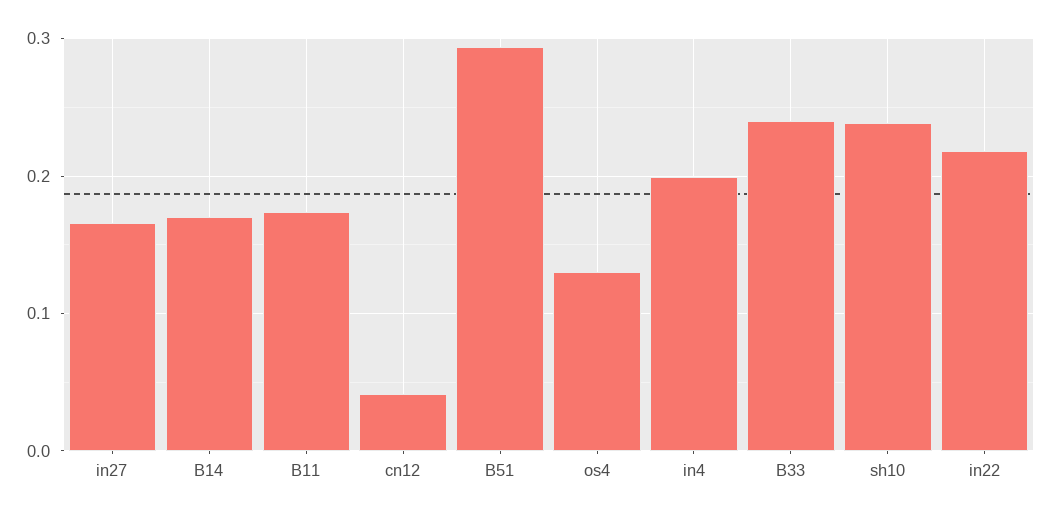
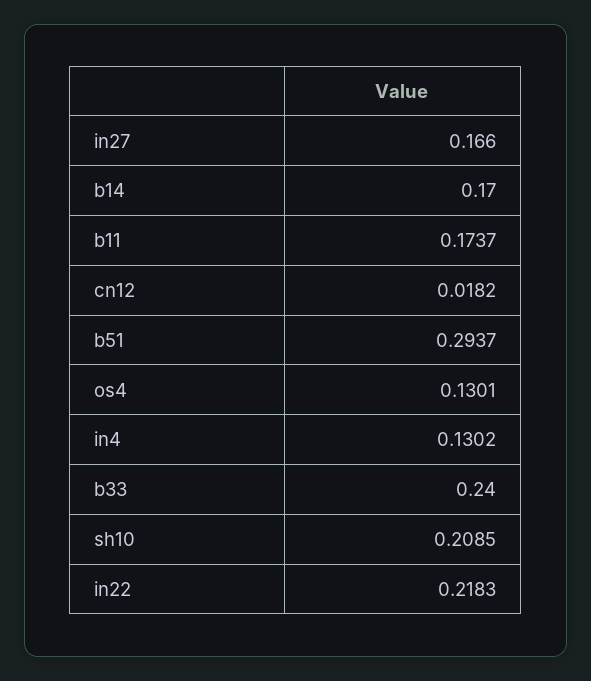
  {
    "in27": 0.166,
    "B14": 0.17,
    "B11": 0.1737,
-   "cn12": 0.04,
+   "cn12": 0.0182,
    "B51": 0.2937,
    "os4": 0.1301,
-   "in4": 0.2,
+   "in4": 0.1302,
    "B33": 0.24,
-   "sh10": 0.24,
+   "sh10": 0.2085,
    "in22": 0.2183
  }

